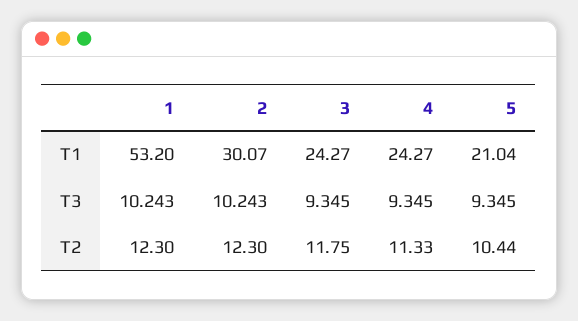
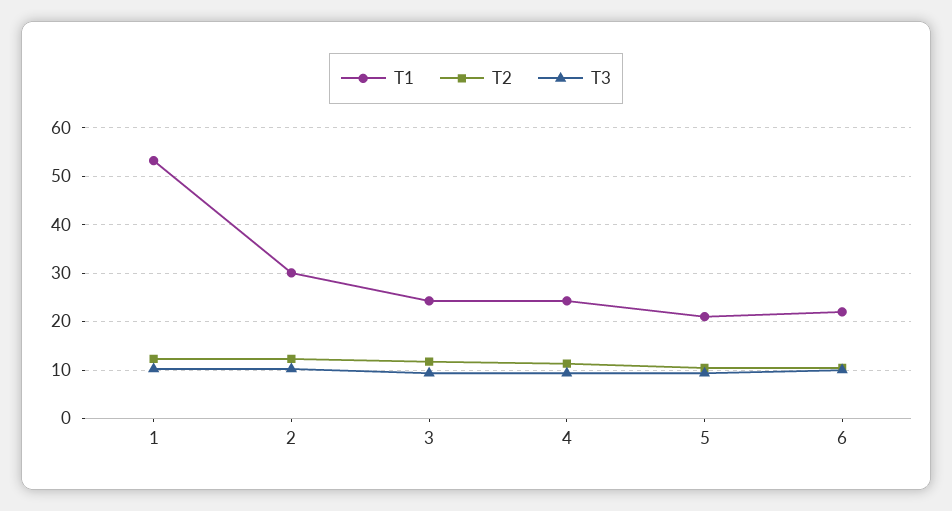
  {
    "T1": {
      "1": 53.2,
      "2": 30.07,
      "3": 24.27,
      "4": 24.27,
-     "5": 21.04
+     "5": 21.04,
+     "6": 22
    },
    "T3": {
      "1": 10.243,
      "2": 10.243,
      "3": 9.345,
      "4": 9.345,
-     "5": 9.345
+     "5": 9.345,
+     "6": 10
    },
    "T2": {
      "1": 12.3,
      "2": 12.3,
      "3": 11.75,
      "4": 11.33,
-     "5": 10.44
+     "5": 10.44,
+     "6": 10
    }
  }

